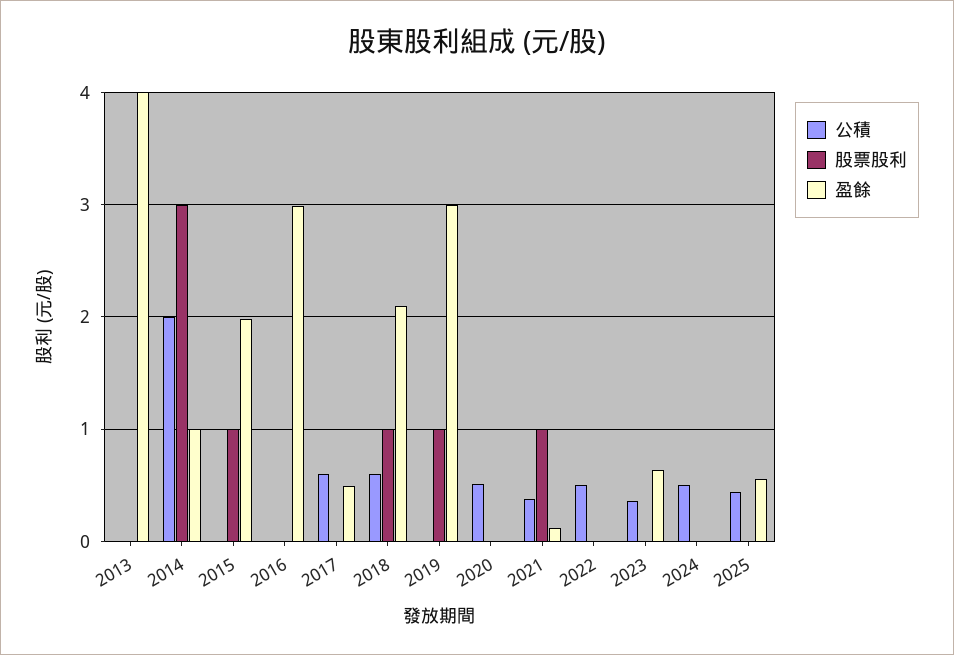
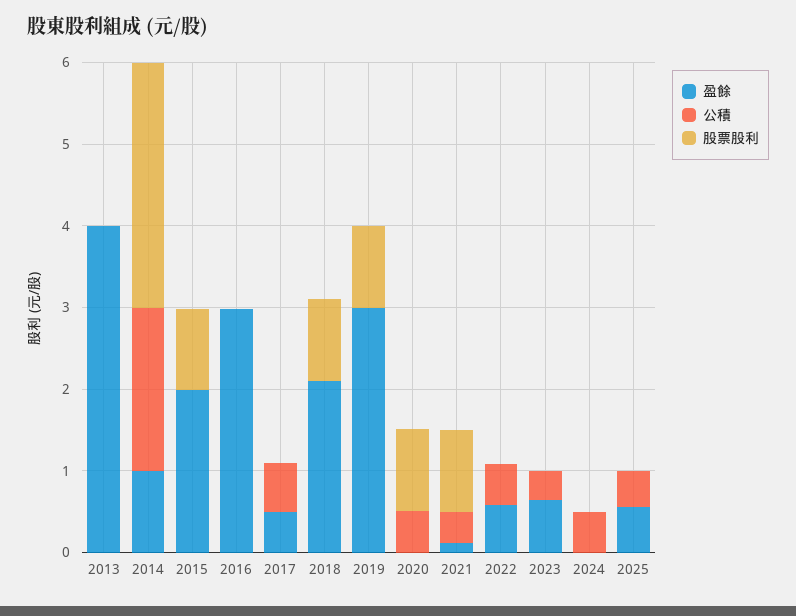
  {
    "公積": {
      "2013": 0,
      "2014": 2,
      "2015": 0,
      "2016": 0,
      "2017": 0.6,
-     "2018": 0.6,
+     "2018": 0,
      "2019": 0,
      "2020": 0.5,
      "2021": 0.4,
      "2022": 0.5,
      "2023": 0.4,
      "2024": 0.5,
      "2025": 0.4
    },
    "股票股利": {
      "2013": 0,
      "2014": 3,
      "2015": 1,
      "2016": 0,
      "2017": 0,
      "2018": 1,
      "2019": 1,
-     "2020": 0,
+     "2020": 1,
      "2021": 1,
      "2022": 0,
      "2023": 0,
      "2024": 0,
      "2025": 0
    },
    "盈餘": {
      "2013": 4,
      "2014": 1,
      "2015": 2,
      "2016": 3,
      "2017": 0.5,
      "2018": 2.1,
      "2019": 3,
      "2020": 0,
      "2021": 0.1,
-     "2022": 0,
+     "2022": 0.6,
      "2023": 0.6,
      "2024": 0,
      "2025": 0.6
    }
  }

